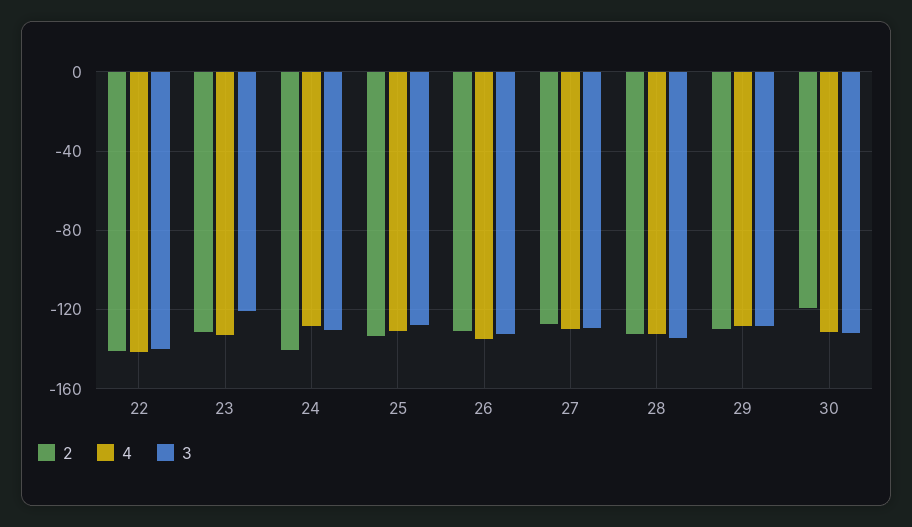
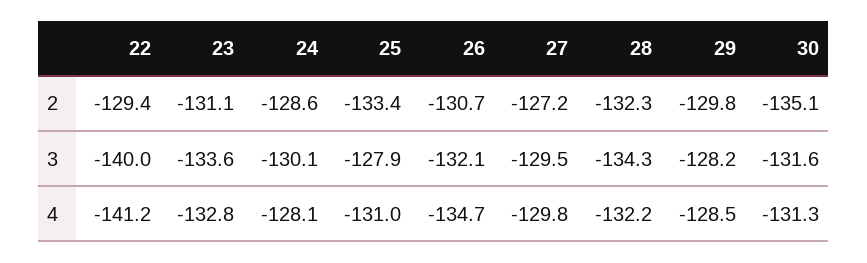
  {
    "2": {
-     "22": -140,
+     "22": -129.4,
      "23": -131.1,
-     "24": -140,
+     "24": -128.6,
      "25": -133.4,
      "26": -130.7,
      "27": -127.2,
      "28": -132.3,
      "29": -129.8,
-     "30": -120
+     "30": -135.1
    },
    "4": {
      "22": -141.2,
      "23": -132.8,
      "24": -128.1,
      "25": -131,
      "26": -134.7,
      "27": -129.8,
      "28": -132.2,
      "29": -128.5,
      "30": -131.3
    },
    "3": {
      "22": -140,
-     "23": -120,
+     "23": -133.6,
      "24": -130.1,
      "25": -127.9,
      "26": -132.1,
      "27": -129.5,
      "28": -134.3,
      "29": -128.2,
      "30": -131.6
    }
  }

